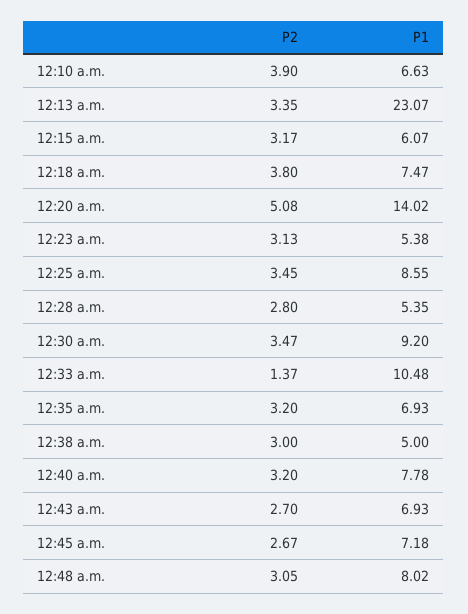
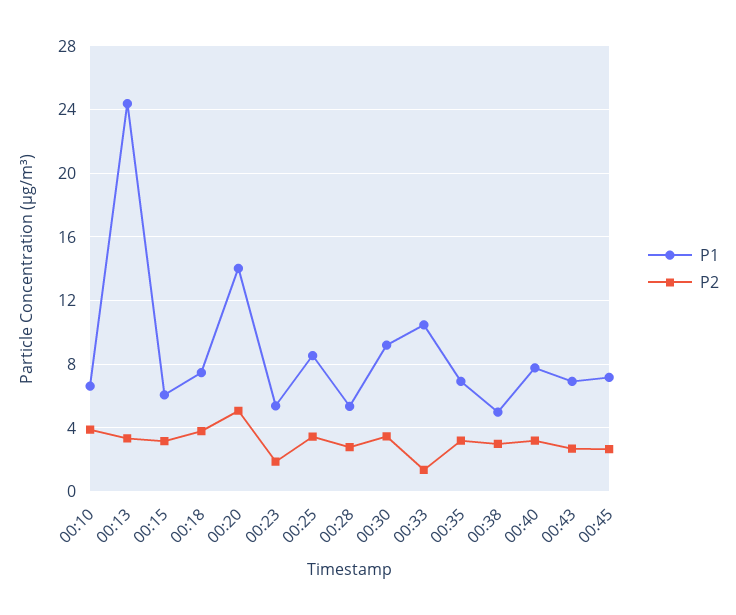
  {
    "P2": {
      "12:10 a.m.": 3.9,
      "12:13 a.m.": 3.35,
      "12:15 a.m.": 3.17,
      "12:18 a.m.": 3.8,
      "12:20 a.m.": 5.08,
-     "12:23 a.m.": 3.13,
+     "12:23 a.m.": 2,
      "12:25 a.m.": 3.45,
      "12:28 a.m.": 2.8,
      "12:30 a.m.": 3.47,
      "12:33 a.m.": 1.37,
      "12:35 a.m.": 3.2,
      "12:38 a.m.": 3,
      "12:40 a.m.": 3.2,
      "12:43 a.m.": 2.7,
-     "12:45 a.m.": 2.67,
+     "12:45 a.m.": 2.67
-     "12:48 a.m.": 3.05
    },
    "P1": {
      "12:10 a.m.": 6.63,
-     "12:13 a.m.": 23.07,
+     "12:13 a.m.": 24.5,
      "12:15 a.m.": 6.07,
      "12:18 a.m.": 7.47,
      "12:20 a.m.": 14.02,
      "12:23 a.m.": 5.38,
      "12:25 a.m.": 8.55,
      "12:28 a.m.": 5.35,
      "12:30 a.m.": 9.2,
      "12:33 a.m.": 10.48,
      "12:35 a.m.": 6.93,
      "12:38 a.m.": 5,
      "12:40 a.m.": 7.78,
      "12:43 a.m.": 6.93,
-     "12:45 a.m.": 7.18,
+     "12:45 a.m.": 7.18
-     "12:48 a.m.": 8.02
    }
  }

